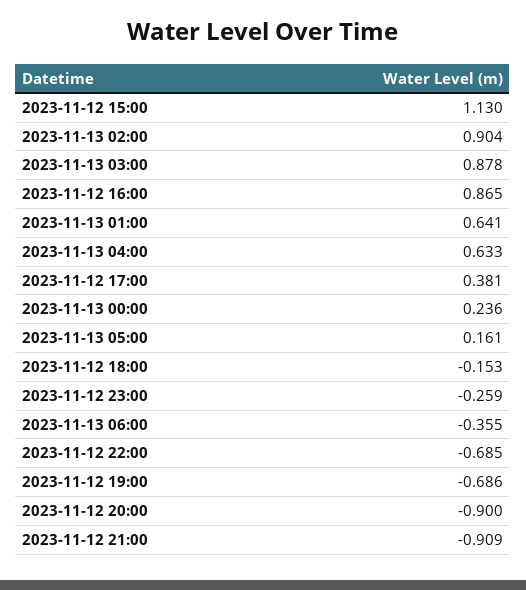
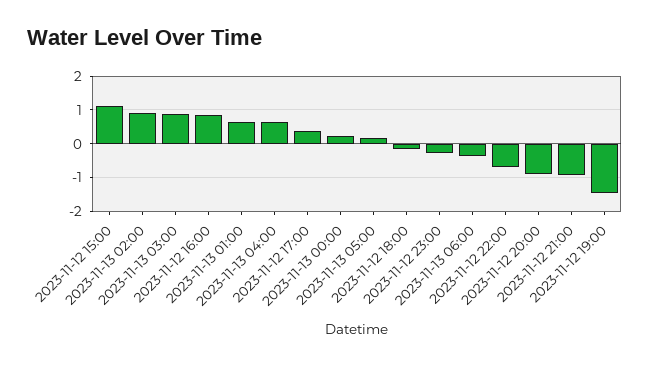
  {
    "2023-11-12 15:00": 1.13,
    "2023-11-13 02:00": 0.904,
    "2023-11-13 03:00": 0.878,
    "2023-11-12 16:00": 0.865,
    "2023-11-13 01:00": 0.641,
    "2023-11-13 04:00": 0.633,
    "2023-11-12 17:00": 0.381,
    "2023-11-13 00:00": 0.236,
    "2023-11-13 05:00": 0.161,
    "2023-11-12 18:00": -0.153,
    "2023-11-12 23:00": -0.259,
    "2023-11-13 06:00": -0.355,
    "2023-11-12 22:00": -0.685,
-   "2023-11-12 19:00": -0.686,
+   "2023-11-12 19:00": -1.4,
    "2023-11-12 20:00": -0.9,
    "2023-11-12 21:00": -0.909
  }

